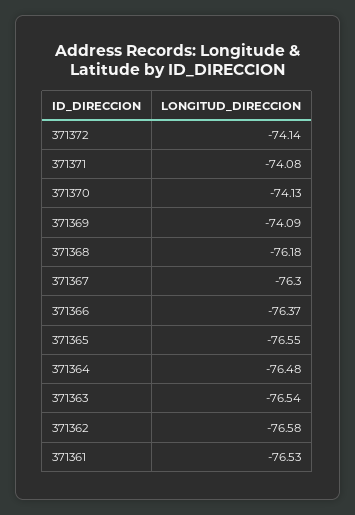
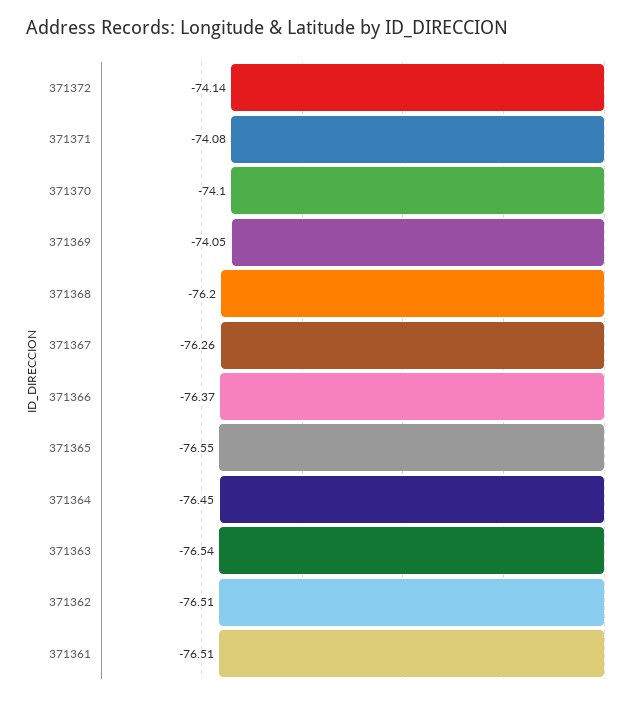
  {
    "371372": -74.14,
    "371371": -74.08,
-   "371370": -74.13,
+   "371370": -74.1,
-   "371369": -74.09,
+   "371369": -74.05,
-   "371368": -76.18,
+   "371368": -76.2,
-   "371367": -76.3,
+   "371367": -76.26,
    "371366": -76.37,
    "371365": -76.55,
-   "371364": -76.48,
+   "371364": -76.45,
    "371363": -76.54,
-   "371362": -76.58,
+   "371362": -76.51,
-   "371361": -76.53
+   "371361": -76.51
  }

